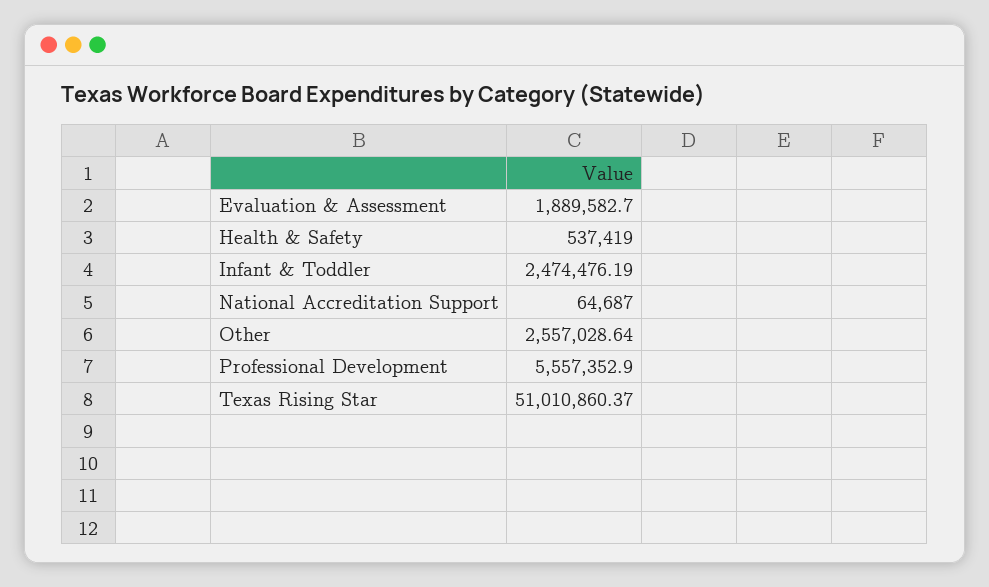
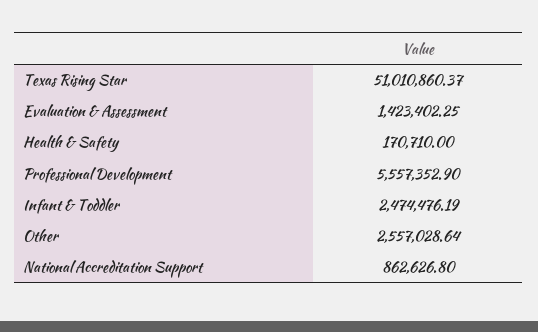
  {
-   "Evaluation & Assessment": 1889582.7,
+   "Evaluation & Assessment": 1423402.25,
-   "Health & Safety": 537419,
+   "Health & Safety": 170710,
    "Infant & Toddler": 2474476.19,
-   "National Accreditation Support": 64687,
+   "National Accreditation Support": 862626.8,
    "Other": 2557028.64,
    "Professional Development": 5557352.9,
    "Texas Rising Star": 51010860.37
  }

